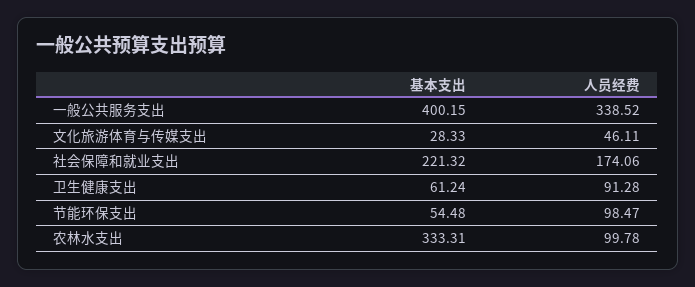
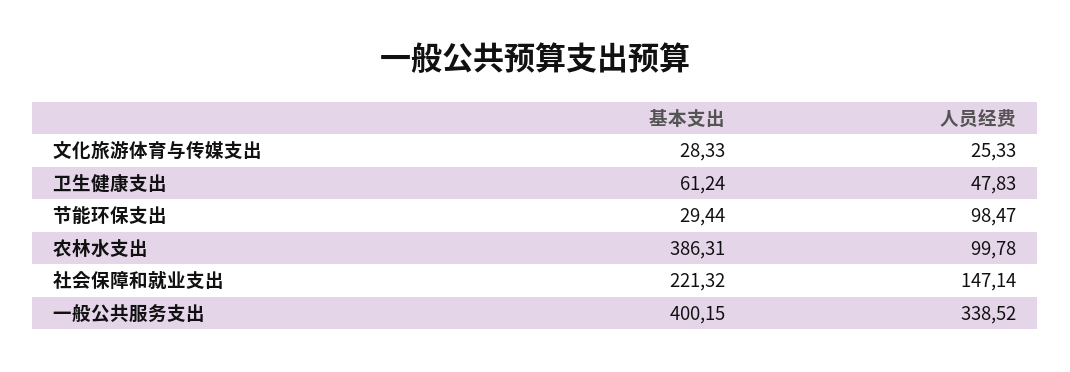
  {
    "基本支出": {
      "一般公共服务支出": 400.15,
      "文化旅游体育与传媒支出": 28.33,
      "社会保障和就业支出": 221.32,
      "卫生健康支出": 61.24,
-     "节能环保支出": 54.48,
+     "节能环保支出": 29.44,
-     "农林水支出": 333.31
+     "农林水支出": 386.31
    },
    "人员经费": {
      "一般公共服务支出": 338.52,
-     "文化旅游体育与传媒支出": 46.11,
+     "文化旅游体育与传媒支出": 25.33,
-     "社会保障和就业支出": 174.06,
+     "社会保障和就业支出": 147.14,
-     "卫生健康支出": 91.28,
+     "卫生健康支出": 47.83,
      "节能环保支出": 98.47,
      "农林水支出": 99.78
    }
  }

